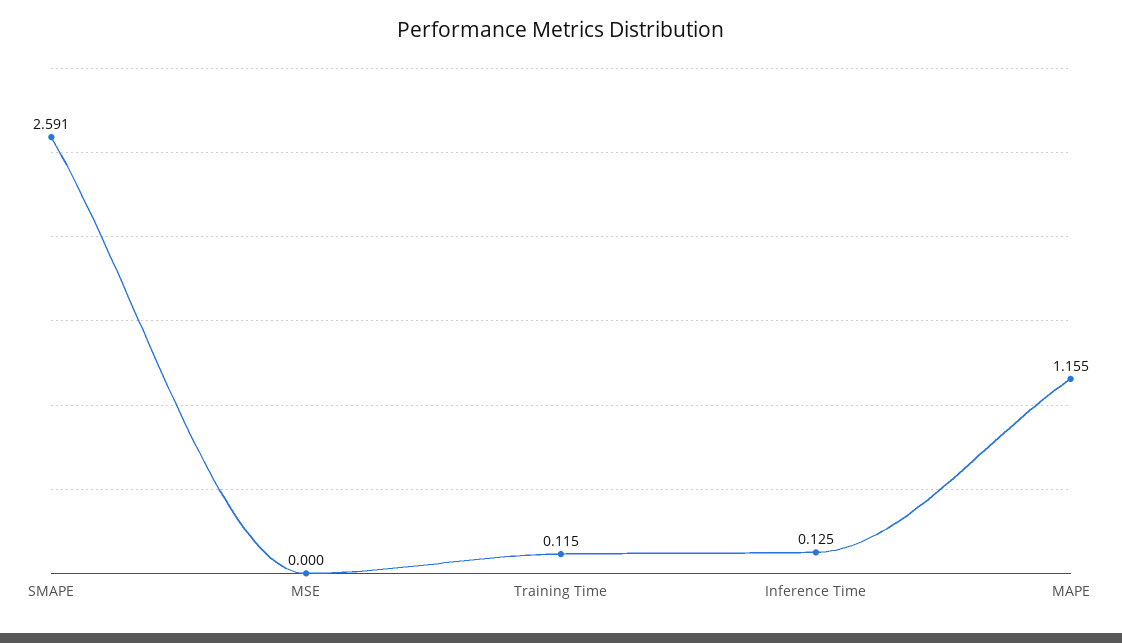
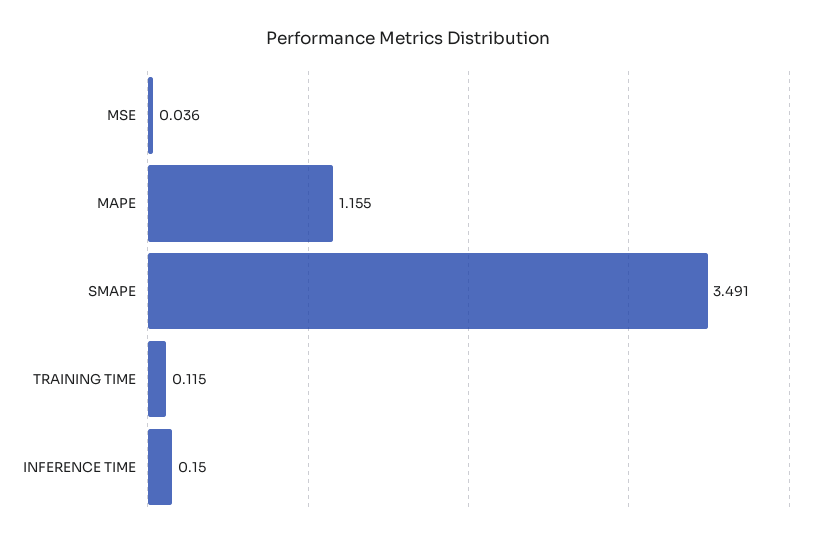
  {
-   "SMAPE": 2.591,
+   "SMAPE": 3.491,
-   "MSE": 0,
+   "MSE": 0.036,
    "Training Time": 0.115,
-   "Inference Time": 0.125,
+   "Inference Time": 0.15,
    "MAPE": 1.155
  }

